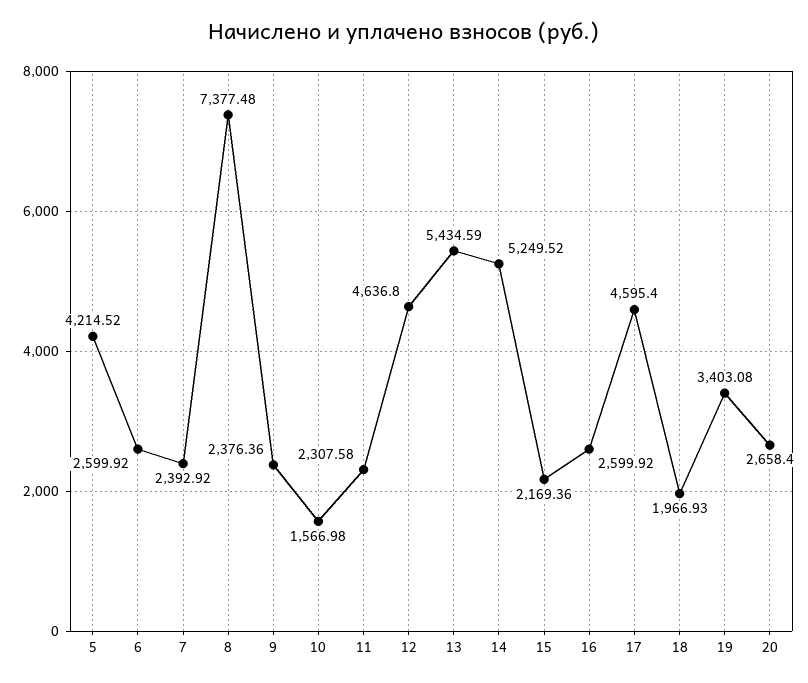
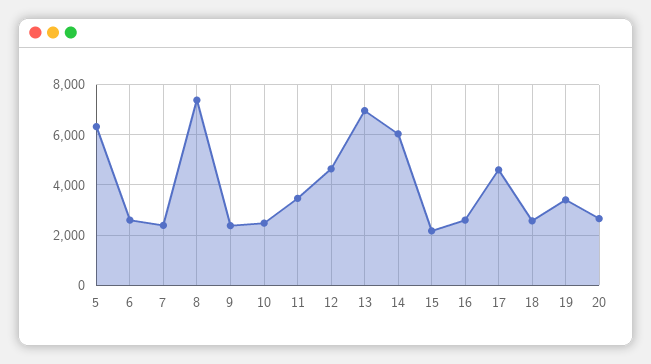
  {
-   "5": 4214.52,
+   "5": 6250,
    "6": 2599.92,
    "7": 2392.92,
    "8": 7377.48,
    "9": 2376.36,
-   "10": 1566.98,
+   "10": 2500,
-   "11": 2307.58,
+   "11": 3500,
    "12": 4636.8,
-   "13": 5434.59,
+   "13": 7000,
-   "14": 5249.52,
+   "14": 6000,
    "15": 2169.36,
    "16": 2599.92,
    "17": 4595.4,
-   "18": 1966.93,
+   "18": 2500,
    "19": 3403.08,
    "20": 2658.4
  }

